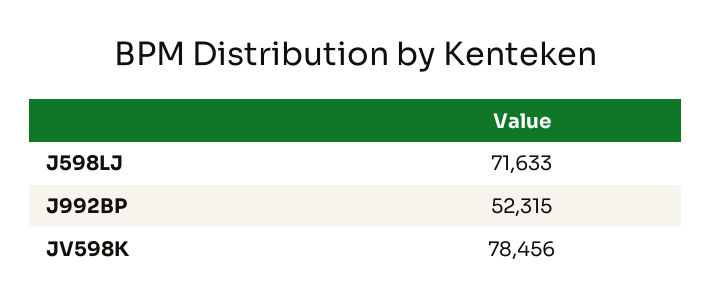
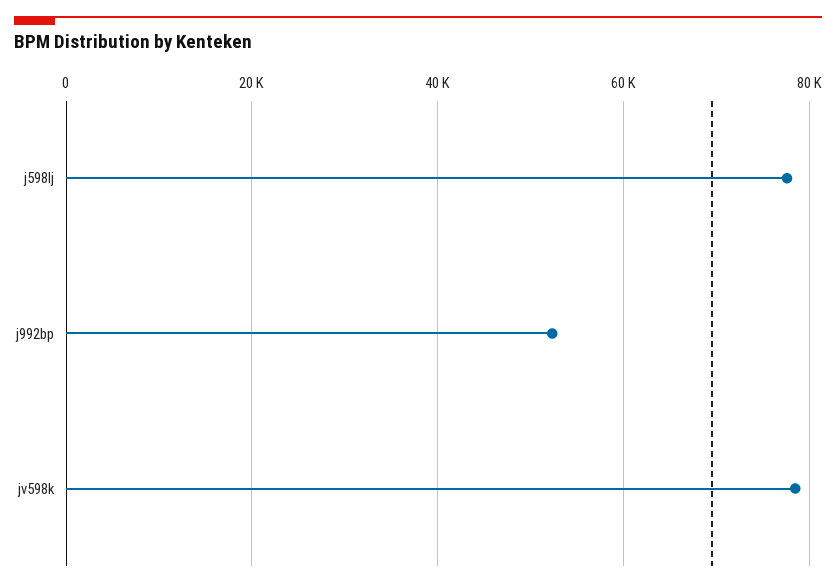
  {
-   "J598LJ": 71633,
+   "J598LJ": 78000,
    "J992BP": 52315,
    "JV598K": 78456
  }

